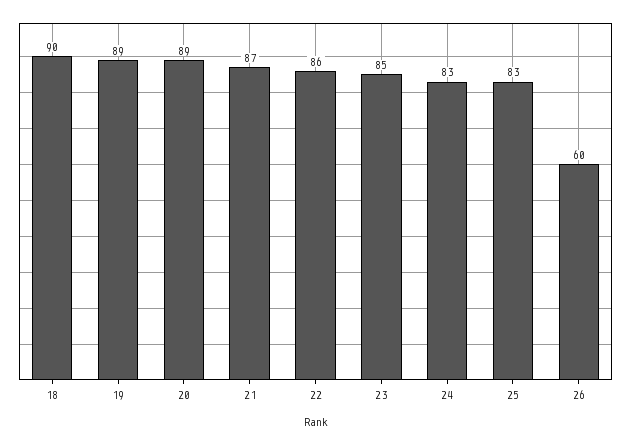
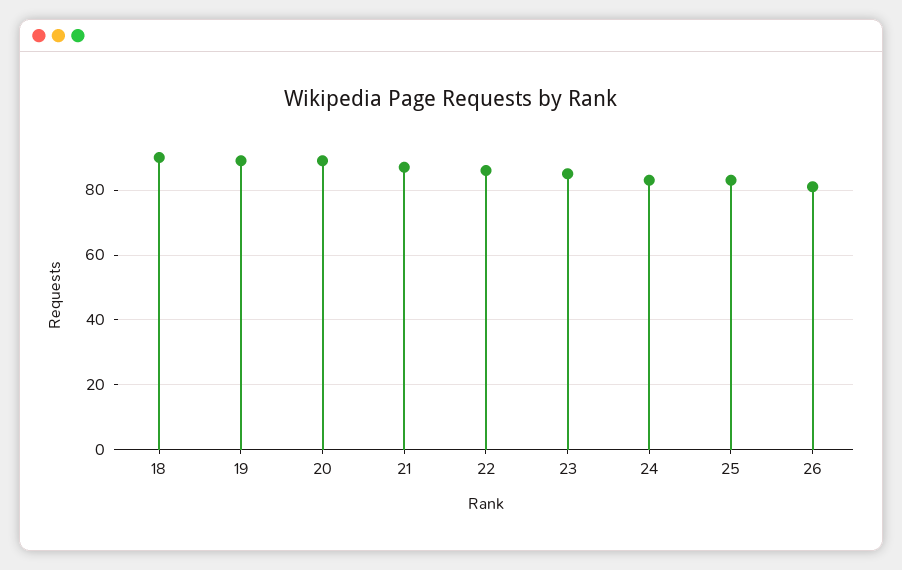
  {
    "18": 90,
    "19": 89,
    "20": 89,
    "21": 87,
    "22": 86,
    "23": 85,
    "24": 83,
    "25": 83,
-   "26": 60
+   "26": 80
  }

